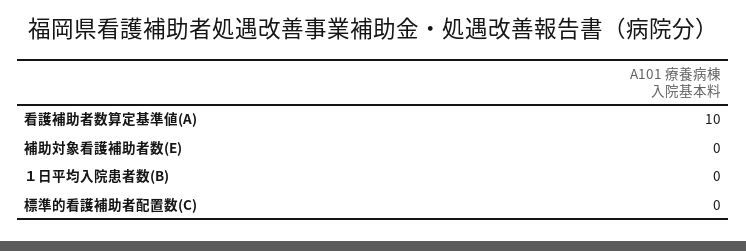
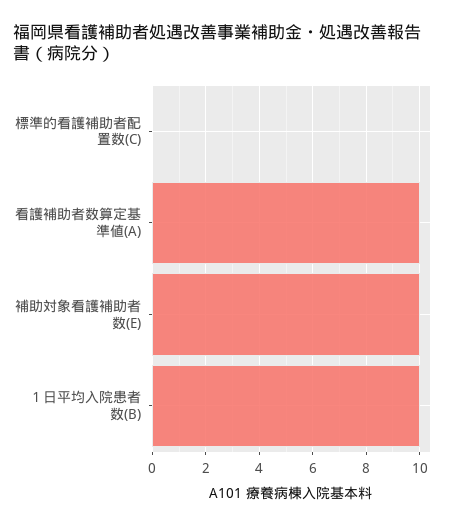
  {
    "看護補助者数算定基準値(A)": 10,
-   "補助対象看護補助者数(E)": 0,
+   "補助対象看護補助者数(E)": 10,
-   "１日平均入院患者数(B)": 0,
+   "１日平均入院患者数(B)": 10,
    "標準的看護補助者配置数(C)": 0
  }

